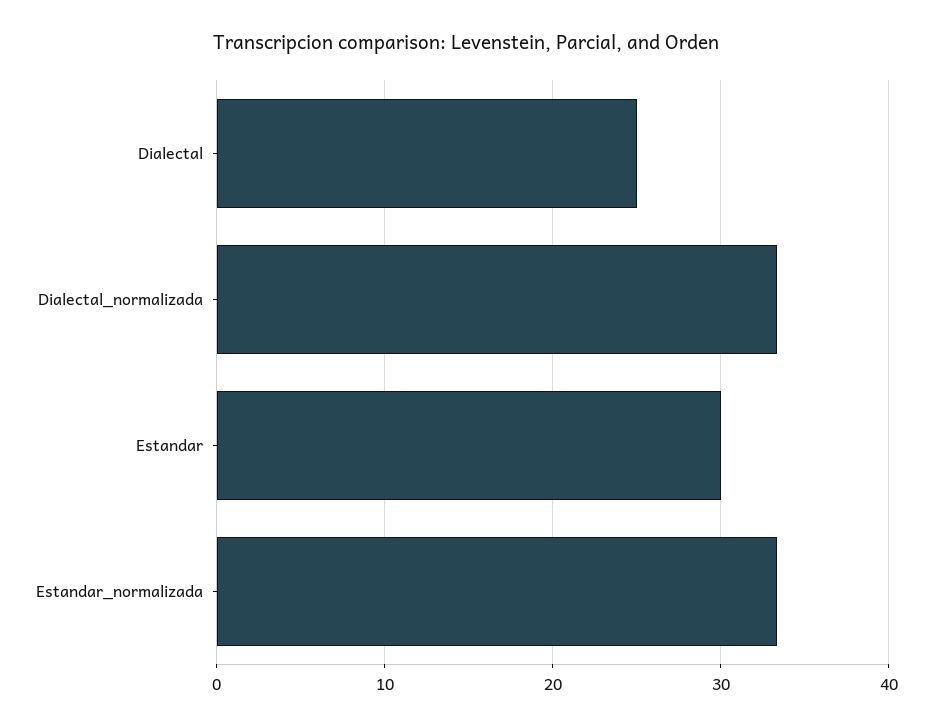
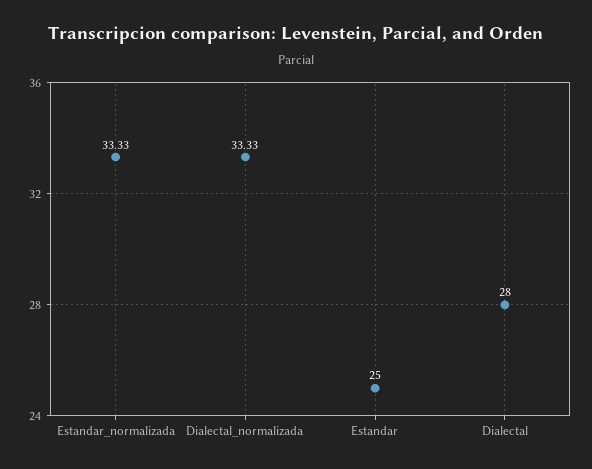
  {
-   "Dialectal": 25,
+   "Dialectal": 28,
    "Dialectal_normalizada": 33.33,
-   "Estandar": 30,
+   "Estandar": 25,
    "Estandar_normalizada": 33.33
  }

